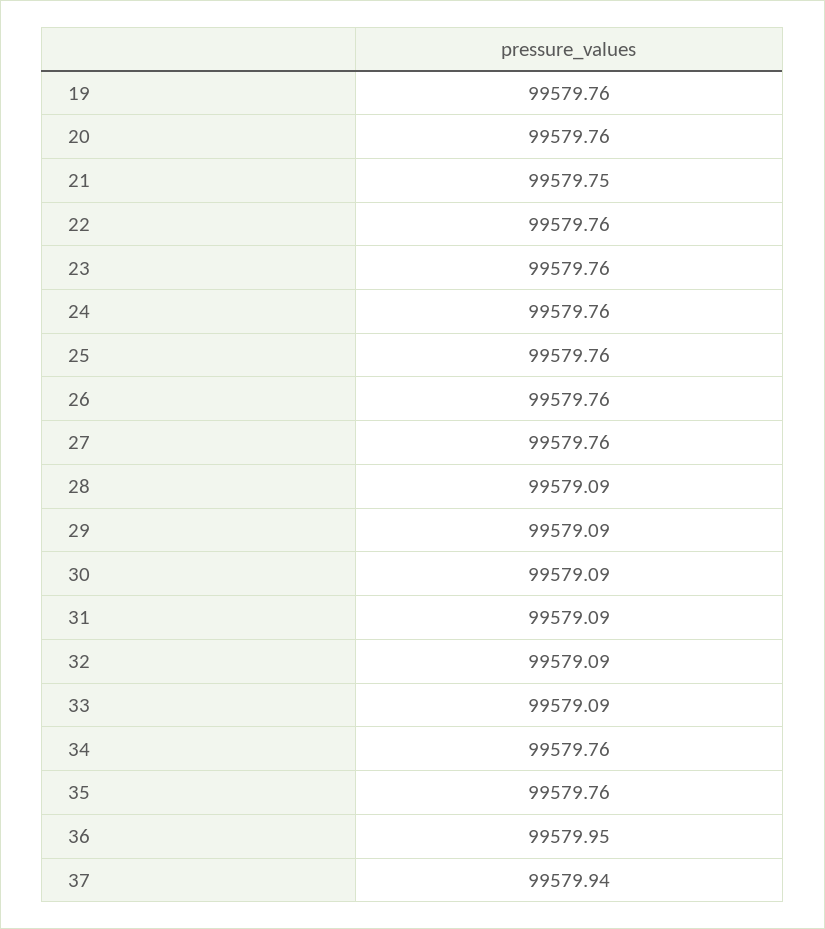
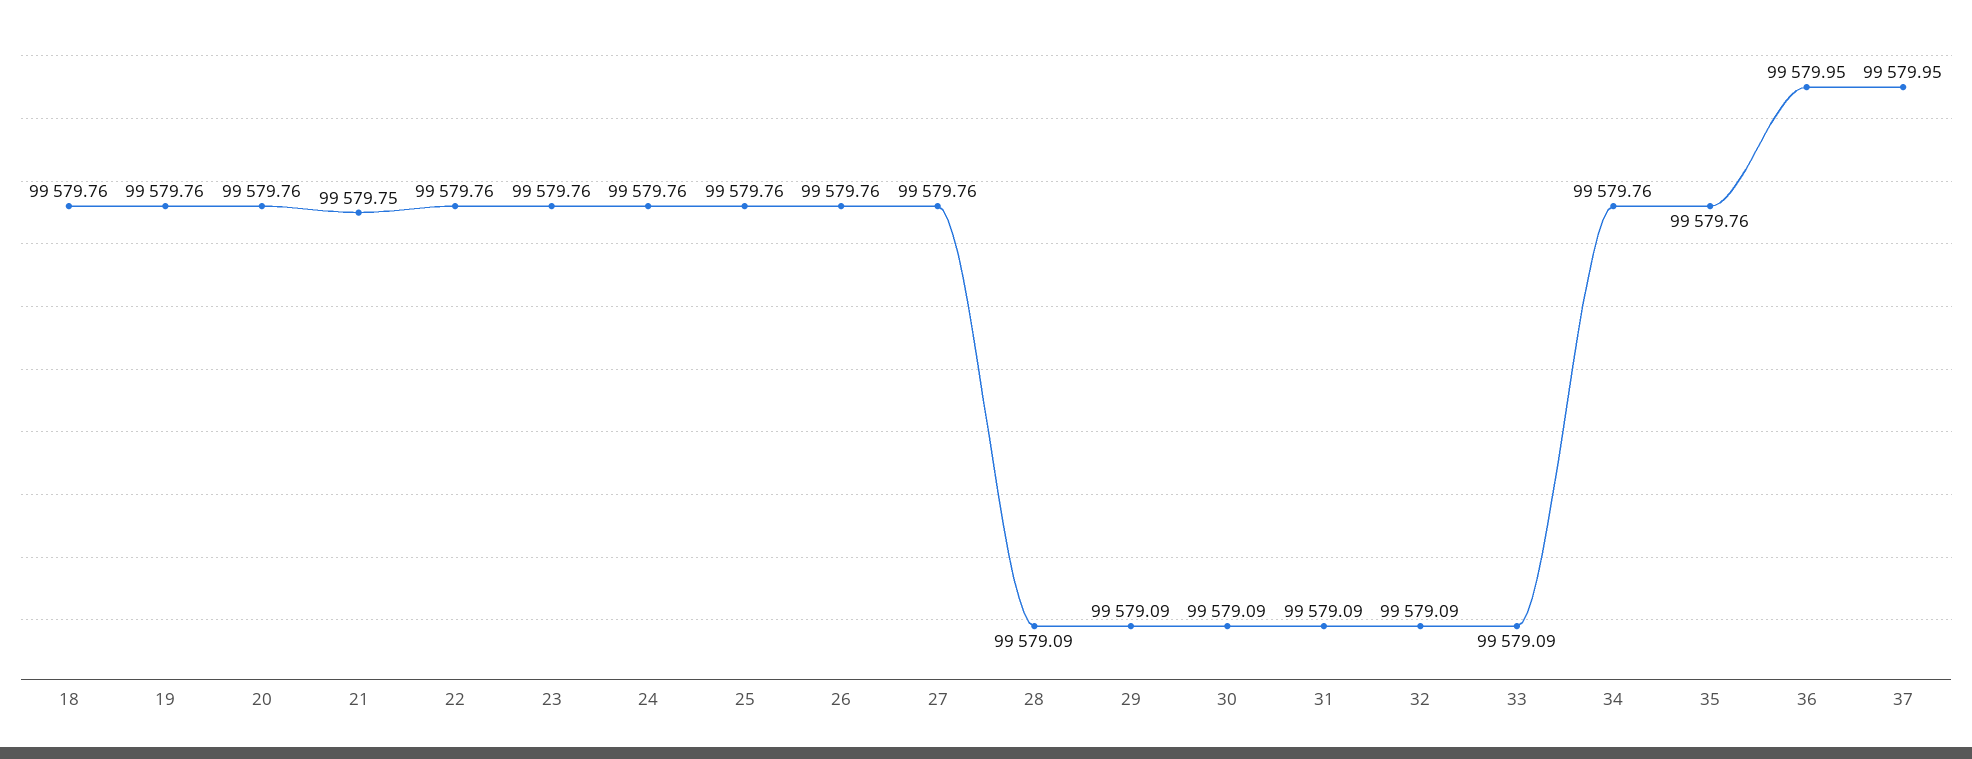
  {
    "19": 99579.76,
    "20": 99579.76,
    "21": 99579.75,
    "22": 99579.76,
    "23": 99579.76,
    "24": 99579.76,
    "25": 99579.76,
    "26": 99579.76,
    "27": 99579.76,
    "28": 99579.09,
    "29": 99579.09,
    "30": 99579.09,
    "31": 99579.09,
    "32": 99579.09,
    "33": 99579.09,
    "34": 99579.76,
    "35": 99579.76,
    "36": 99579.95,
-   "37": 99579.94
+   "37": 99579.95,
+   "18": 99579.76
  }

